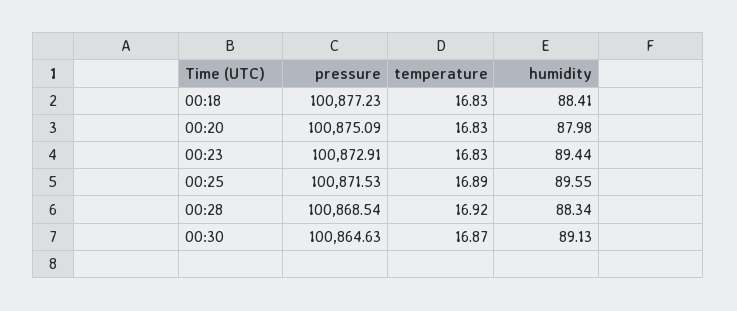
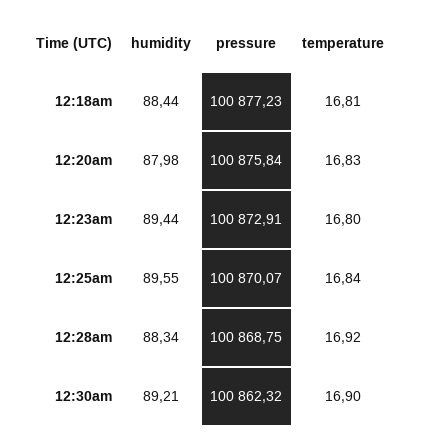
  {
    "pressure": {
      "00:18": 100877.23,
-     "00:20": 100875.09,
+     "00:20": 100875.84,
      "00:23": 100872.91,
-     "00:25": 100871.53,
+     "00:25": 100870.07,
-     "00:28": 100868.54,
+     "00:28": 100868.75,
-     "00:30": 100864.63
+     "00:30": 100862.32
    },
    "temperature": {
-     "00:18": 16.83,
+     "00:18": 16.81,
      "00:20": 16.83,
-     "00:23": 16.83,
+     "00:23": 16.8,
-     "00:25": 16.89,
+     "00:25": 16.84,
      "00:28": 16.92,
-     "00:30": 16.87
+     "00:30": 16.9
    },
    "humidity": {
-     "00:18": 88.41,
+     "00:18": 88.44,
      "00:20": 87.98,
      "00:23": 89.44,
      "00:25": 89.55,
      "00:28": 88.34,
-     "00:30": 89.13
+     "00:30": 89.21
    }
  }

